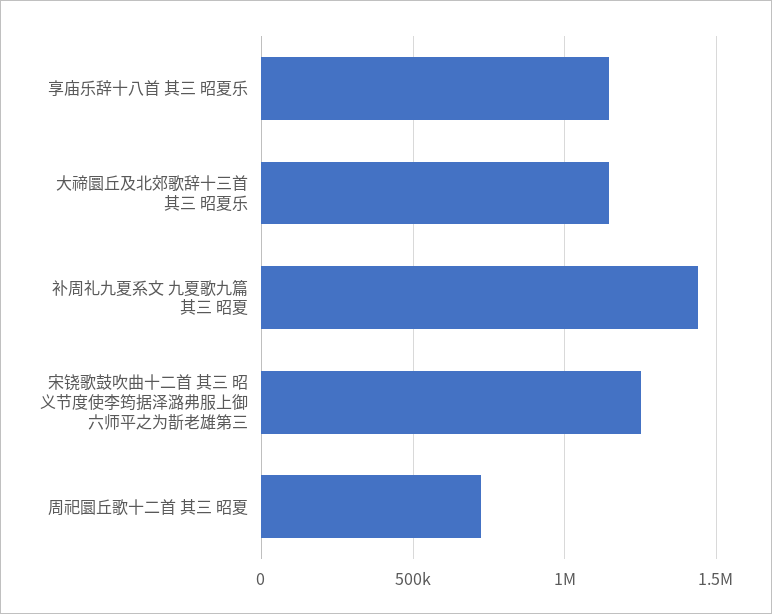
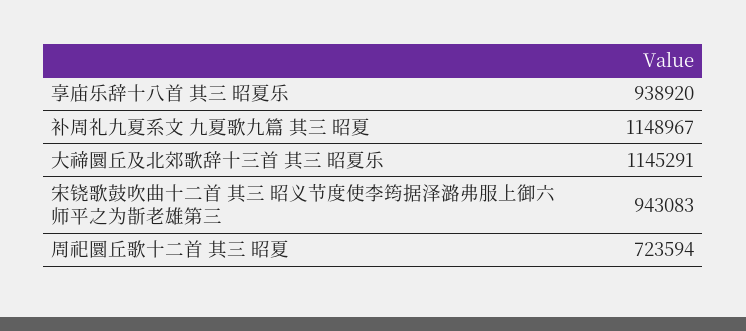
  {
-   "享庙乐辞十八首 其三 昭夏乐": 1150000,
+   "享庙乐辞十八首 其三 昭夏乐": 938920,
    "大禘圜丘及北郊歌辞十三首 其三 昭夏乐": 1145291,
-   "补周礼九夏系文 九夏歌九篇 其三 昭夏": 1450000,
+   "补周礼九夏系文 九夏歌九篇 其三 昭夏": 1148967,
-   "宋铙歌鼓吹曲十二首 其三 昭义节度使李筠据泽潞弗服上御六师平之为斮老雄第三": 1250000,
+   "宋铙歌鼓吹曲十二首 其三 昭义节度使李筠据泽潞弗服上御六师平之为斮老雄第三": 943083,
    "周祀圜丘歌十二首 其三 昭夏": 723594
  }

